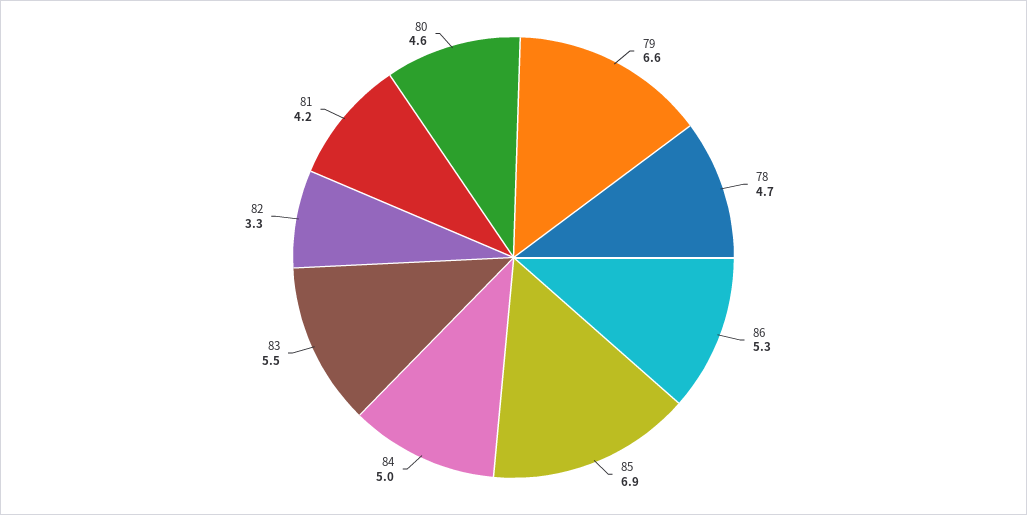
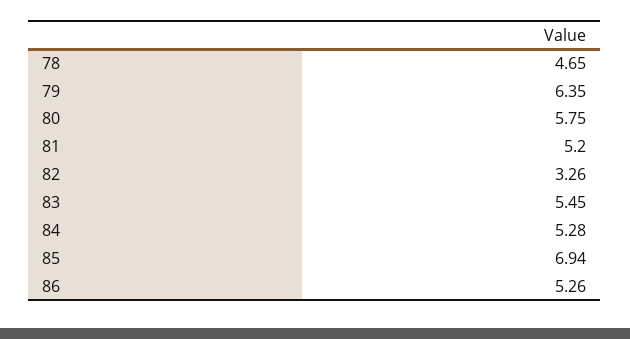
  {
-   "79": 6.6,
+   "79": 6.35,
    "78": 4.65,
    "86": 5.26,
    "85": 6.94,
-   "84": 5,
+   "84": 5.28,
    "83": 5.45,
    "82": 3.26,
-   "81": 4.2,
+   "81": 5.2,
-   "80": 4.6
+   "80": 5.75
  }

